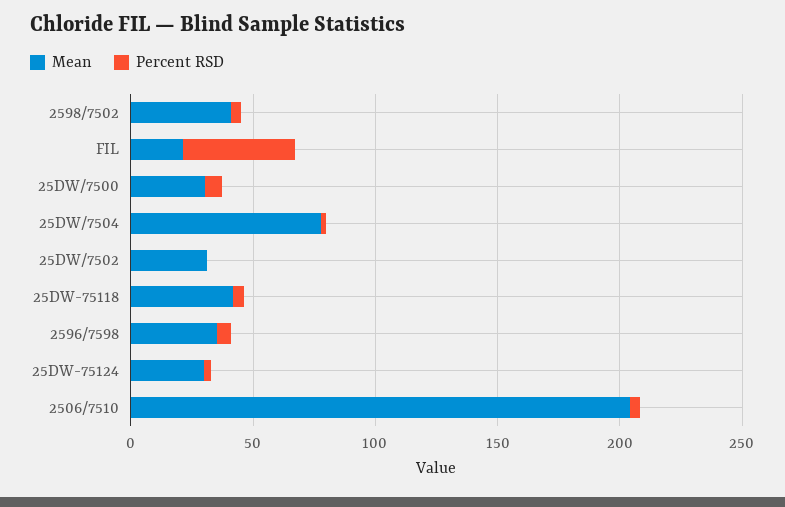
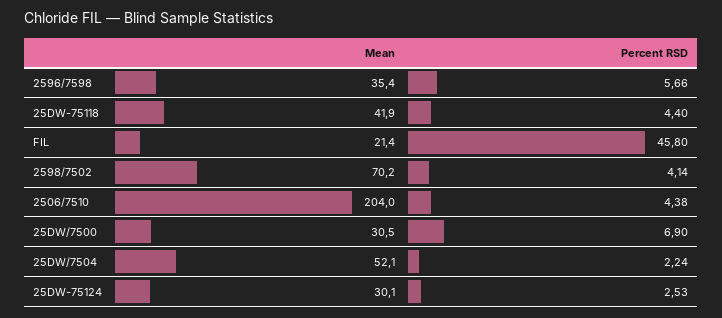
  {
    "Mean": {
-     "2598/7502": 40,
+     "2598/7502": 70.2,
      "FIL": 21.4,
      "25DW/7500": 30.5,
-     "25DW/7504": 80,
+     "25DW/7504": 52.1,
-     "25DW/7502": 30,
      "25DW-75118": 41.9,
      "2596/7598": 35.4,
      "25DW-75124": 30.1,
      "2506/7510": 204
    },
    "Percent RSD": {
      "2598/7502": 4.14,
      "FIL": 45.8,
      "25DW/7500": 6.9,
      "25DW/7504": 2.24,
-     "25DW/7502": 0,
      "25DW-75118": 4.4,
      "2596/7598": 5.66,
      "25DW-75124": 2.53,
      "2506/7510": 4.38
    }
  }

